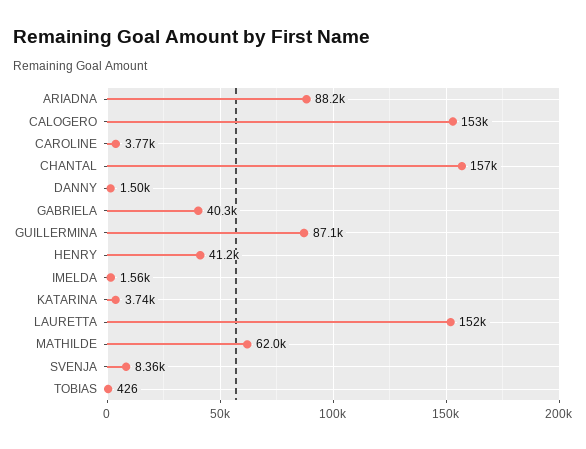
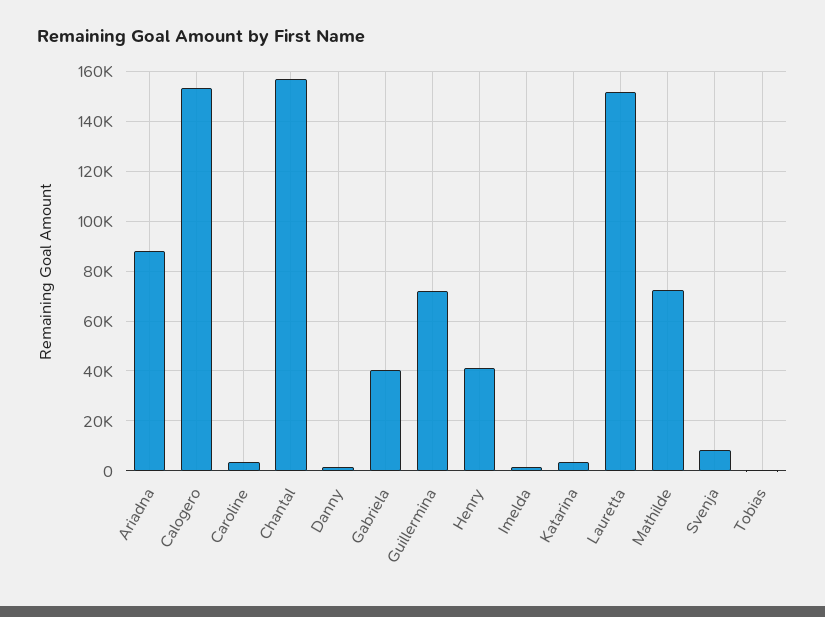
  {
    "ARIADNA": 88200,
    "CALOGERO": 153000,
    "CAROLINE": 3770,
    "CHANTAL": 157000,
    "DANNY": 1500,
    "GABRIELA": 40300,
-   "GUILLERMINA": 87100,
+   "GUILLERMINA": 72500,
    "HENRY": 41200,
    "IMELDA": 1560,
    "KATARINA": 3740,
    "LAURETTA": 152000,
-   "MATHILDE": 62000,
+   "MATHILDE": 72500,
    "SVENJA": 8360,
    "TOBIAS": 426
  }

